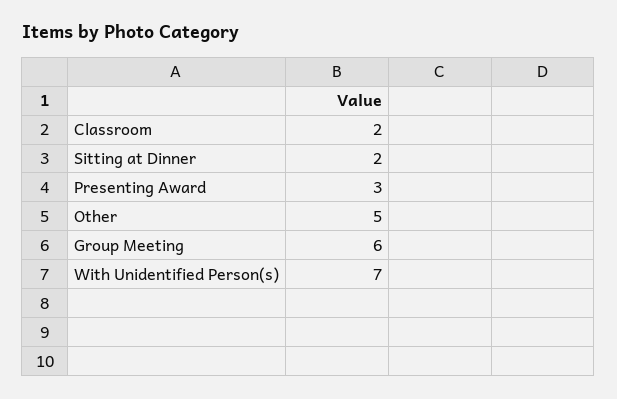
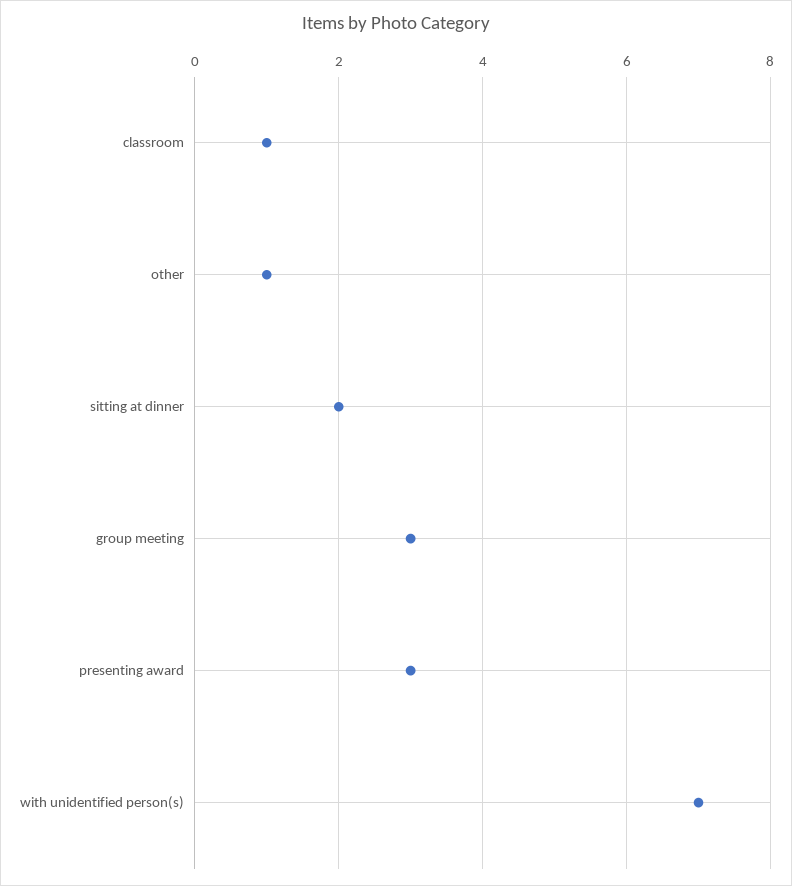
  {
-   "Classroom": 2,
+   "Classroom": 1,
    "Sitting at Dinner": 2,
    "Presenting Award": 3,
-   "Other": 5,
+   "Other": 1,
-   "Group Meeting": 6,
+   "Group Meeting": 3,
    "With Unidentified Person(s)": 7
  }

